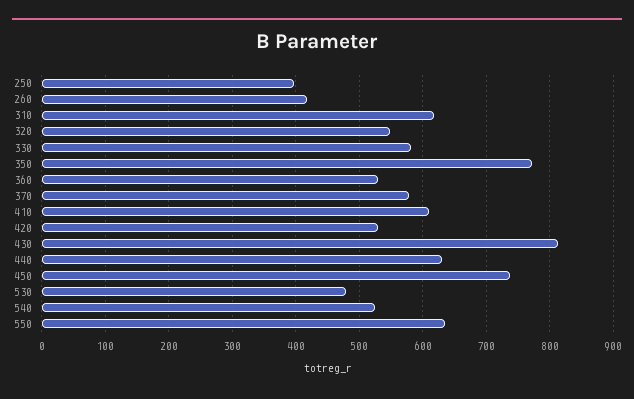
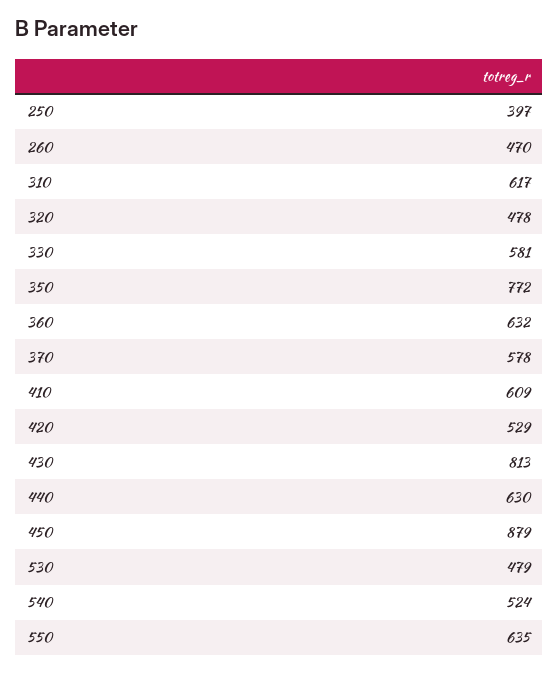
  {
    "250": 397,
-   "260": 420,
+   "260": 470,
    "310": 617,
-   "320": 550,
+   "320": 478,
    "330": 581,
    "350": 772,
-   "360": 530,
+   "360": 632,
    "370": 578,
    "410": 609,
    "420": 529,
    "430": 813,
    "440": 630,
-   "450": 740,
+   "450": 879,
    "530": 479,
    "540": 524,
    "550": 635
  }

